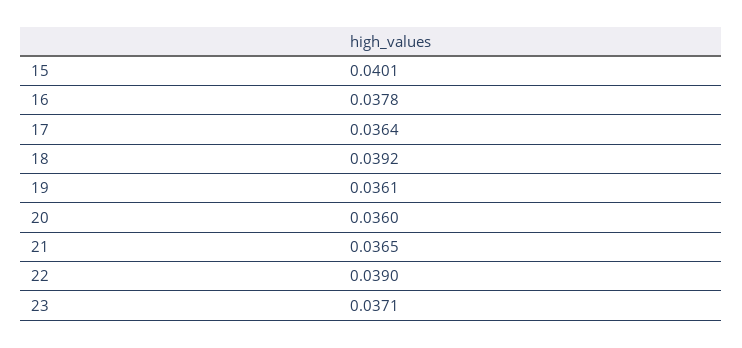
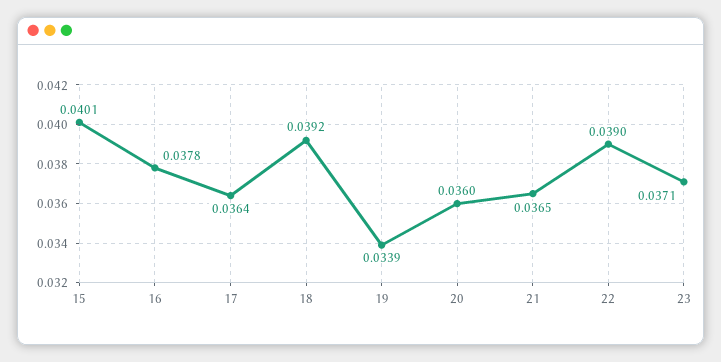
  {
    "15": 0.0401,
    "16": 0.0378,
    "17": 0.0364,
    "18": 0.0392,
-   "19": 0.0361,
+   "19": 0.0339,
    "20": 0.036,
    "21": 0.0365,
    "22": 0.039,
    "23": 0.0371
  }

